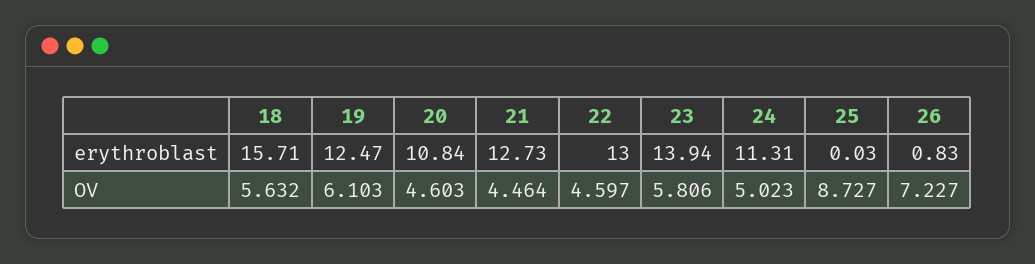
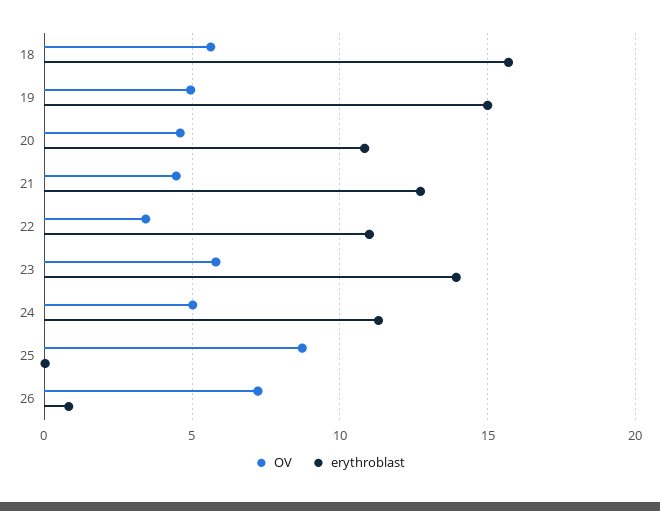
  {
    "erythroblast": {
      "18": 15.71,
-     "19": 12.47,
+     "19": 15,
      "20": 10.84,
      "21": 12.73,
-     "22": 13,
+     "22": 11,
      "23": 13.94,
      "24": 11.31,
      "25": 0.03,
      "26": 0.83
    },
    "OV": {
      "18": 5.632,
-     "19": 6.103,
+     "19": 5,
      "20": 4.603,
      "21": 4.464,
-     "22": 4.597,
+     "22": 3.5,
      "23": 5.806,
      "24": 5.023,
      "25": 8.727,
      "26": 7.227
    }
  }

